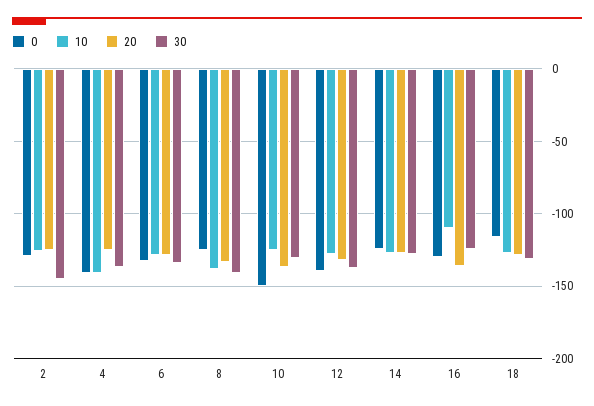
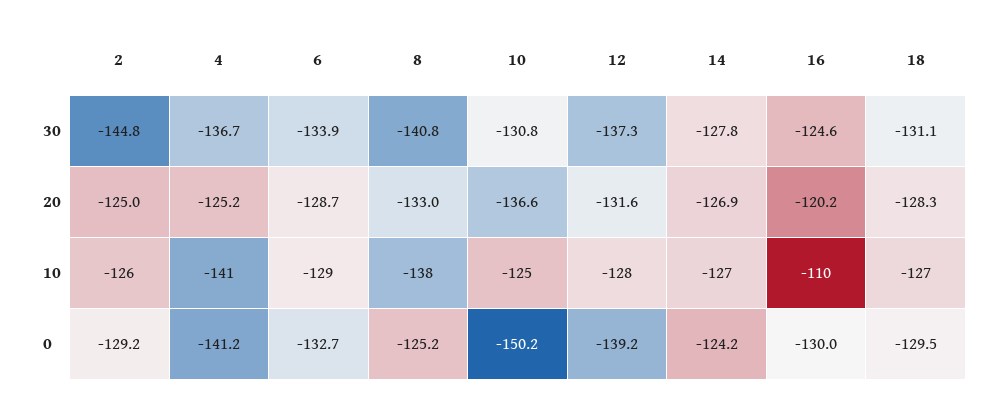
  {
    "0": {
      "2": -129.2,
      "4": -141.2,
      "6": -132.7,
      "8": -125.2,
      "10": -150.2,
      "12": -139.2,
      "14": -124.2,
      "16": -130,
-     "18": -115
+     "18": -129.5
    },
    "10": {
      "2": -126,
      "4": -141,
      "6": -129,
      "8": -138,
      "10": -125,
      "12": -128,
      "14": -127,
      "16": -110,
      "18": -127
    },
    "20": {
      "2": -125,
      "4": -125.2,
      "6": -128.7,
      "8": -133,
      "10": -136.6,
      "12": -131.6,
      "14": -126.9,
-     "16": -135,
+     "16": -120.2,
      "18": -128.3
    },
    "30": {
      "2": -144.8,
      "4": -136.7,
      "6": -133.9,
      "8": -140.8,
      "10": -130.8,
      "12": -137.3,
      "14": -127.8,
      "16": -124.6,
      "18": -131.1
    }
  }

